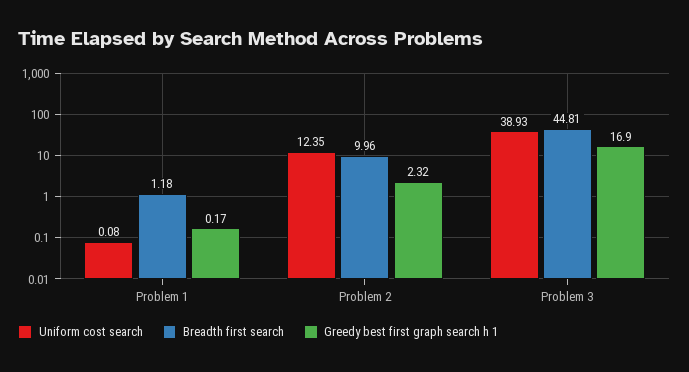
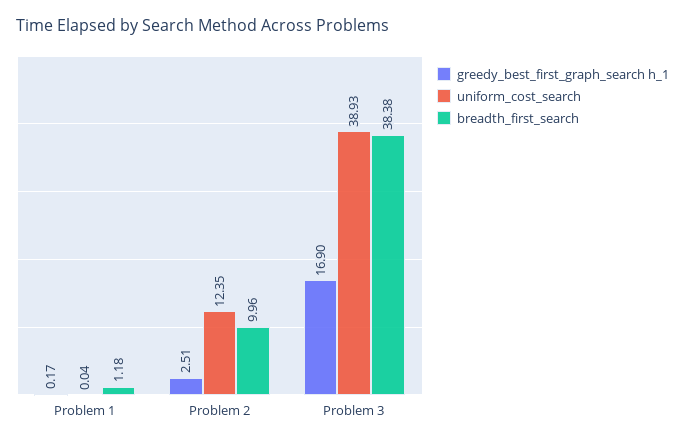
  {
    "Uniform cost search": {
-     "Problem 1": 0.08,
+     "Problem 1": 0.04,
      "Problem 2": 12.35,
      "Problem 3": 38.93
    },
    "Breadth first search": {
      "Problem 1": 1.18,
      "Problem 2": 9.96,
-     "Problem 3": 44.81
+     "Problem 3": 38.38
    },
    "Greedy best first graph search h 1": {
      "Problem 1": 0.17,
-     "Problem 2": 2.32,
+     "Problem 2": 2.51,
      "Problem 3": 16.9
    }
  }

